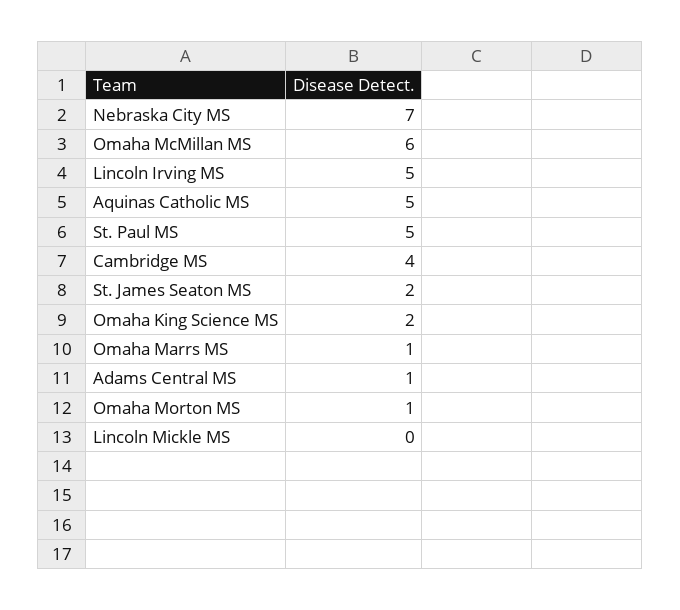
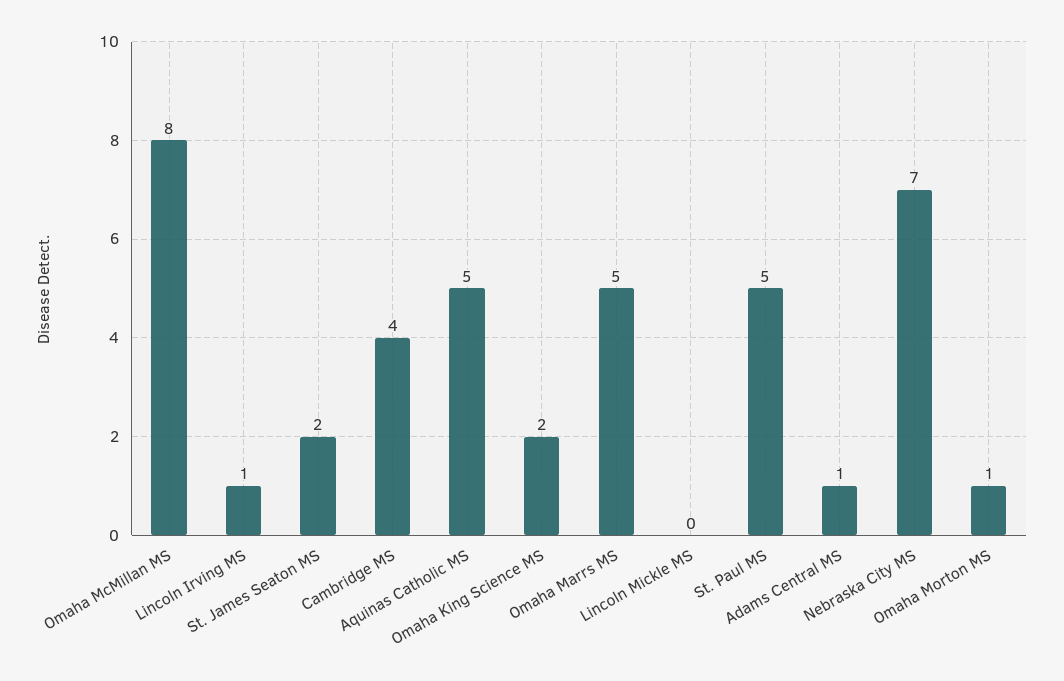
  {
    "Nebraska City MS": 7,
-   "Omaha McMillan MS": 6,
+   "Omaha McMillan MS": 8,
-   "Lincoln Irving MS": 5,
+   "Lincoln Irving MS": 1,
    "Aquinas Catholic MS": 5,
    "St. Paul MS": 5,
    "Cambridge MS": 4,
    "St. James Seaton MS": 2,
    "Omaha King Science MS": 2,
-   "Omaha Marrs MS": 1,
+   "Omaha Marrs MS": 5,
    "Adams Central MS": 1,
    "Omaha Morton MS": 1,
    "Lincoln Mickle MS": 0
  }

